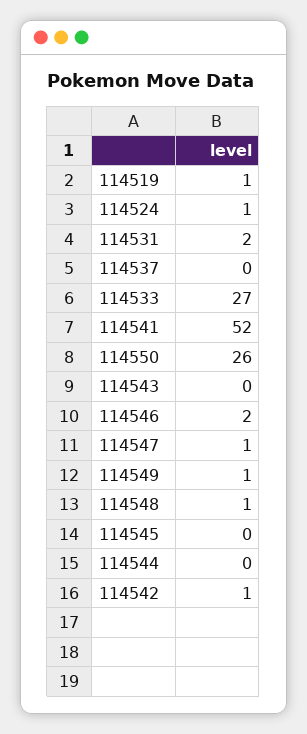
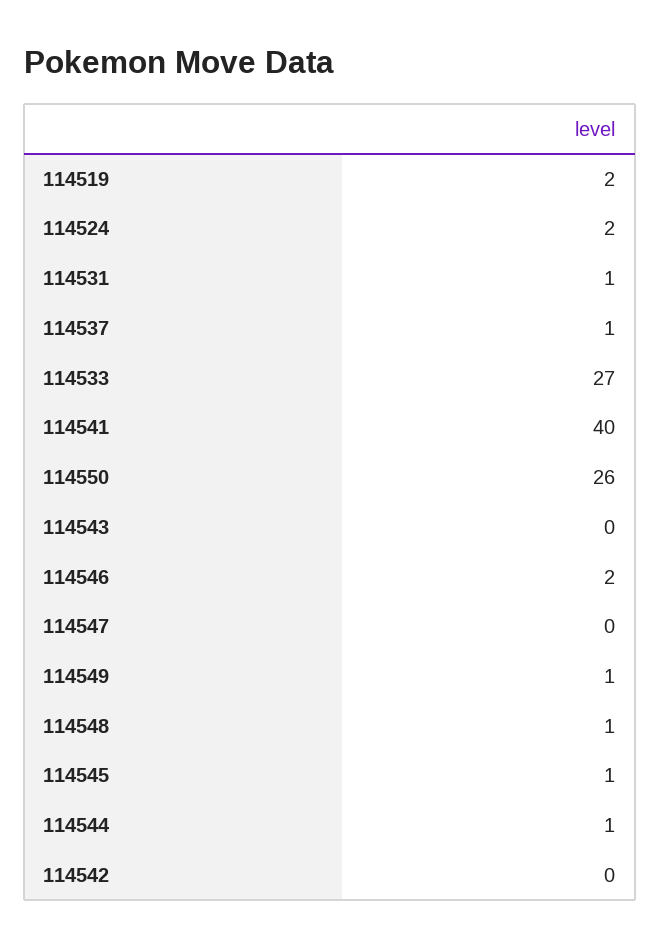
  {
-   "114519": 1,
+   "114519": 2,
-   "114524": 1,
+   "114524": 2,
-   "114531": 2,
+   "114531": 1,
-   "114537": 0,
+   "114537": 1,
    "114533": 27,
-   "114541": 52,
+   "114541": 40,
    "114550": 26,
    "114543": 0,
    "114546": 2,
-   "114547": 1,
+   "114547": 0,
    "114549": 1,
    "114548": 1,
-   "114545": 0,
+   "114545": 1,
-   "114544": 0,
+   "114544": 1,
-   "114542": 1
+   "114542": 0
  }

